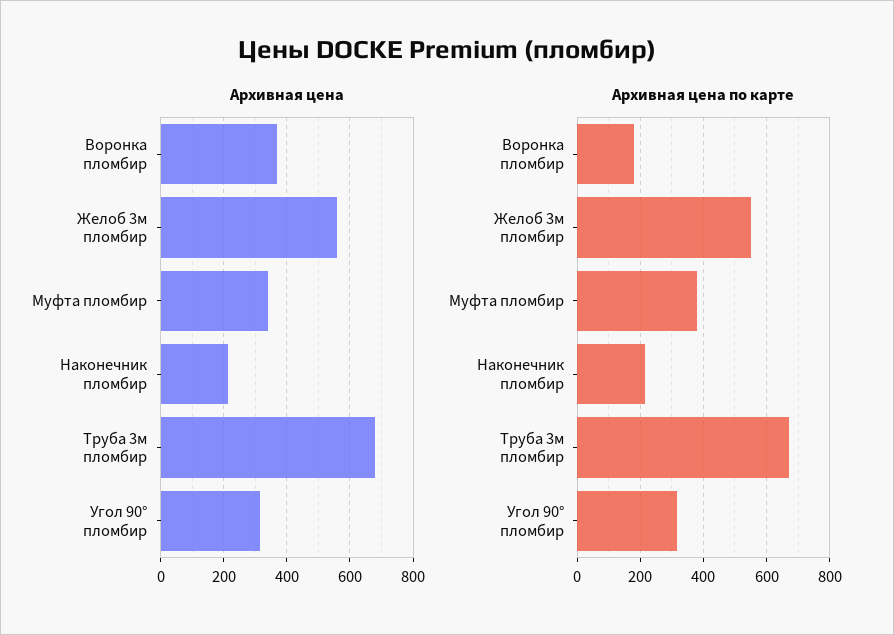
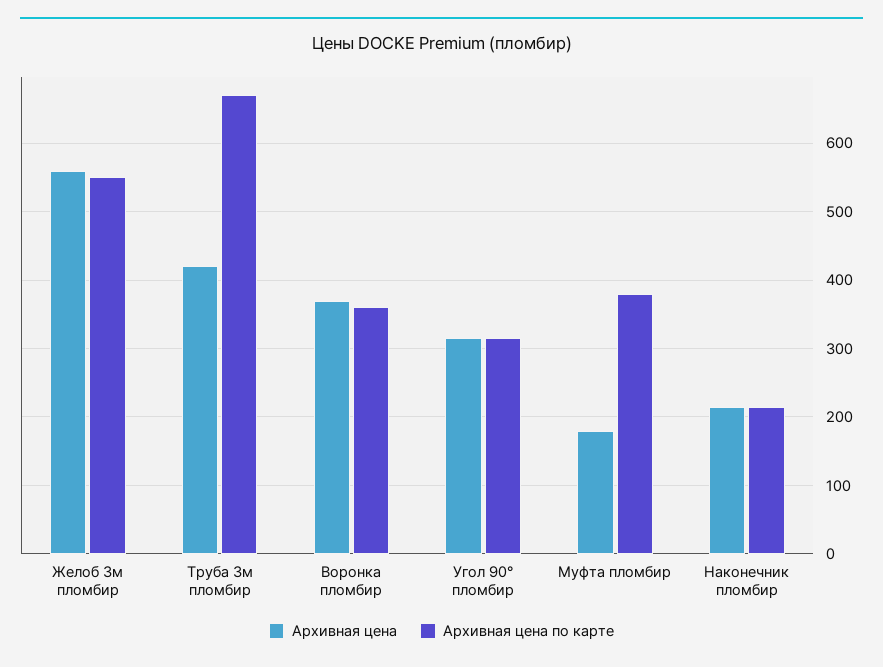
  {
    "Архивная цена": {
      "Воронка пломбир": 370,
      "Желоб 3м пломбир": 560,
-     "Муфта пломбир": 340,
+     "Муфта пломбир": 180,
      "Наконечник пломбир": 220,
-     "Труба 3м пломбир": 680,
+     "Труба 3м пломбир": 420,
      "Угол 90° пломбир": 320
    },
    "Архивная цена по карте": {
-     "Воронка пломбир": 180,
+     "Воронка пломбир": 360,
      "Желоб 3м пломбир": 550,
      "Муфта пломбир": 380,
      "Наконечник пломбир": 220,
      "Труба 3м пломбир": 670,
      "Угол 90° пломбир": 320
    }
  }

